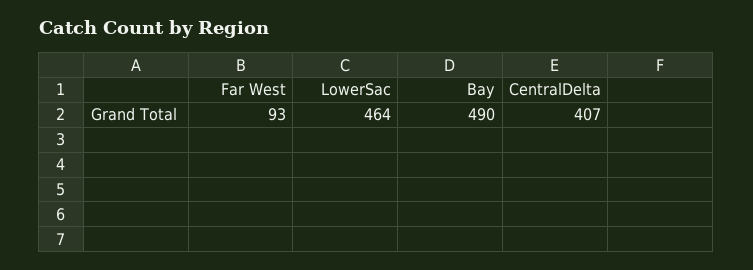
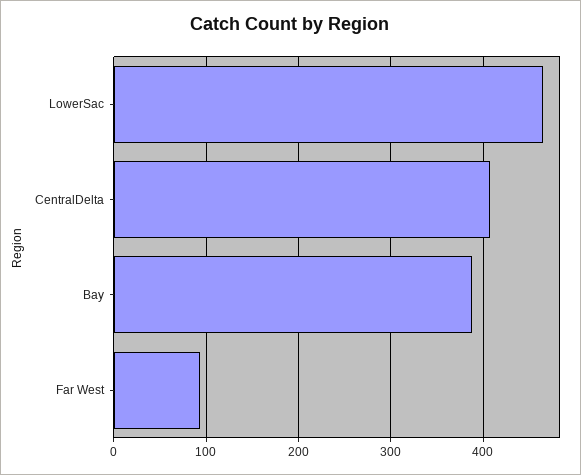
  {
    "Far West": 93,
    "LowerSac": 464,
-   "Bay": 490,
+   "Bay": 390,
    "CentralDelta": 407
  }

